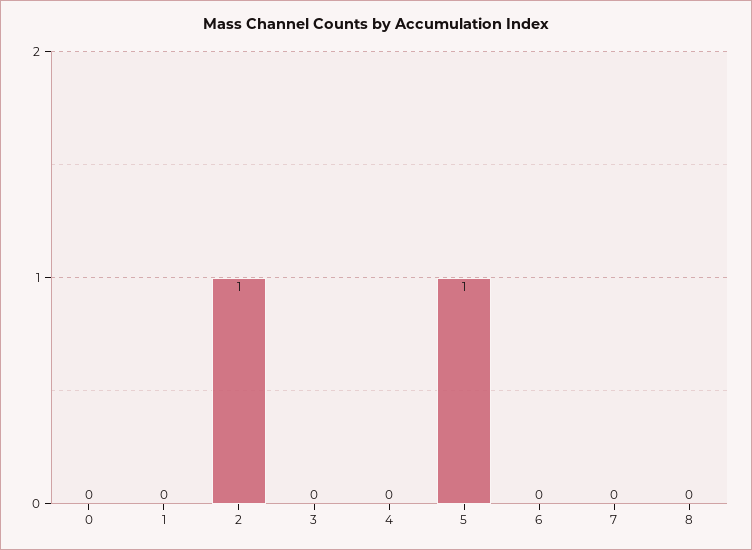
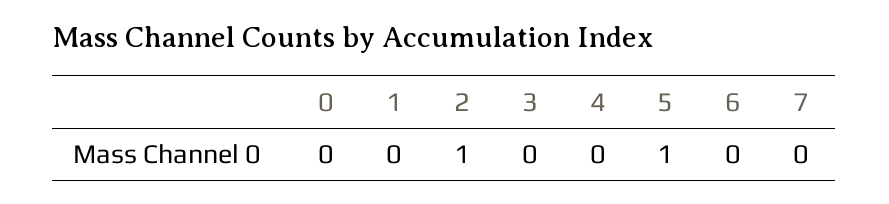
  {
    "0": 0,
    "1": 0,
    "2": 1,
    "3": 0,
    "4": 0,
    "5": 1,
    "6": 0,
-   "7": 0,
+   "7": 0
-   "8": 0
  }

